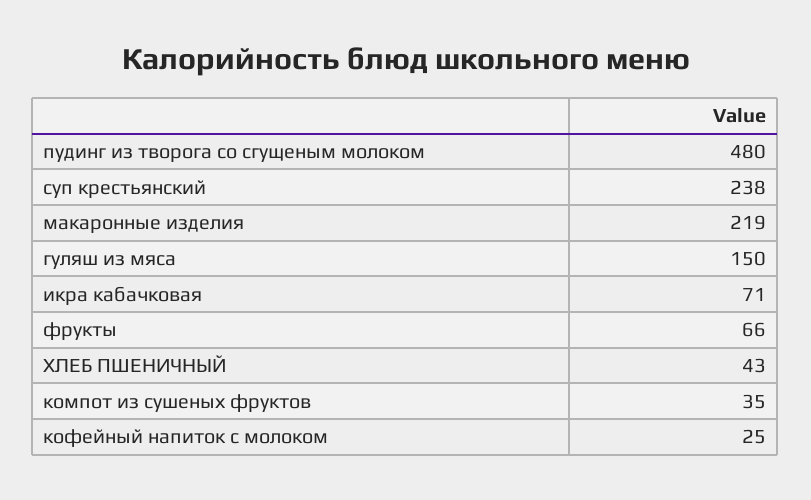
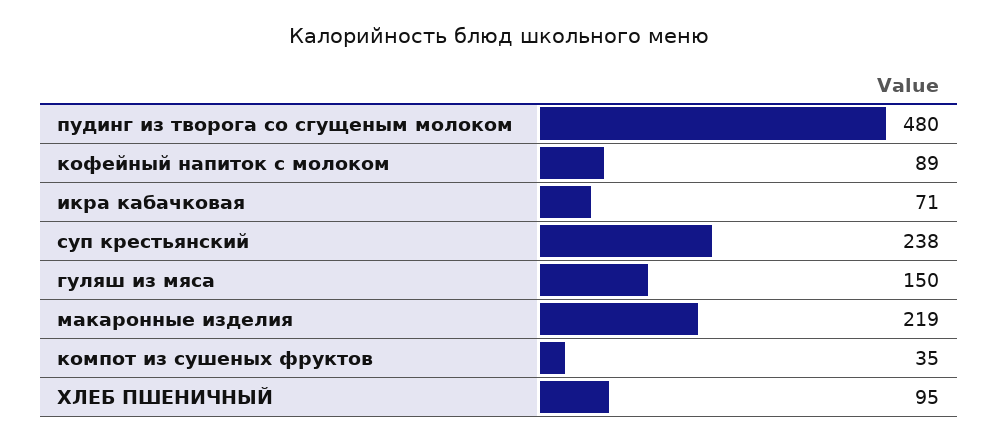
  {
    "пудинг из творога со сгущеным молоком": 480,
    "суп крестьянский": 238,
    "макаронные изделия": 219,
    "гуляш из мяса": 150,
    "икра кабачковая": 71,
-   "фрукты": 66,
-   "ХЛЕБ ПШЕНИЧНЫЙ": 43,
+   "ХЛЕБ ПШЕНИЧНЫЙ": 95,
    "компот из сушеных фруктов": 35,
-   "кофейный напиток с молоком": 25
+   "кофейный напиток с молоком": 89
  }

